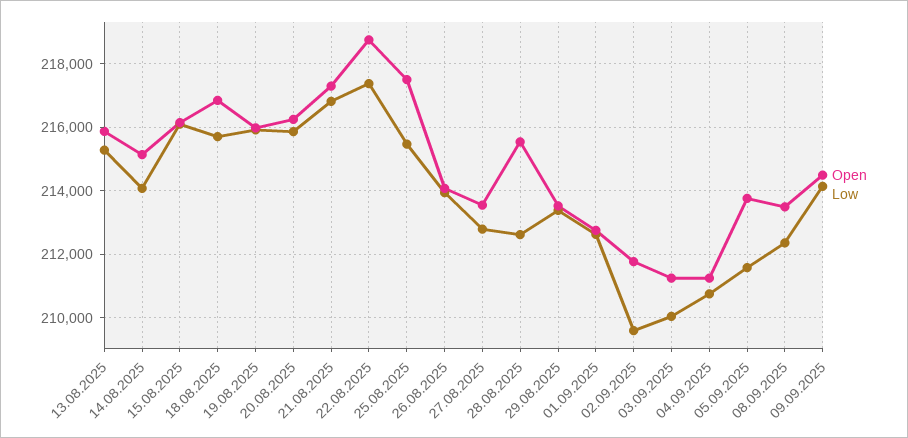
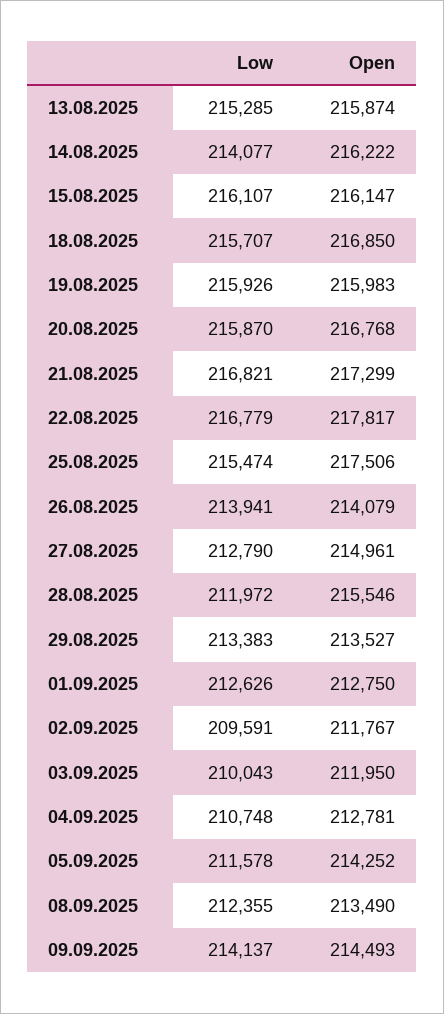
  {
    "Open": {
      "13.08.2025": 215874,
-     "14.08.2025": 215200,
+     "14.08.2025": 216222,
      "15.08.2025": 216147,
      "18.08.2025": 216850,
      "19.08.2025": 215983,
-     "20.08.2025": 216200,
+     "20.08.2025": 216768,
      "21.08.2025": 217299,
-     "22.08.2025": 218800,
+     "22.08.2025": 217817,
      "25.08.2025": 217506,
      "26.08.2025": 214079,
-     "27.08.2025": 213600,
+     "27.08.2025": 214961,
      "28.08.2025": 215546,
      "29.08.2025": 213527,
      "01.09.2025": 212750,
      "02.09.2025": 211767,
-     "03.09.2025": 211200,
+     "03.09.2025": 211950,
-     "04.09.2025": 211200,
+     "04.09.2025": 212781,
-     "05.09.2025": 213800,
+     "05.09.2025": 214252,
      "08.09.2025": 213490,
      "09.09.2025": 214493
    },
    "Low": {
      "13.08.2025": 215285,
      "14.08.2025": 214077,
      "15.08.2025": 216107,
      "18.08.2025": 215707,
      "19.08.2025": 215926,
      "20.08.2025": 215870,
      "21.08.2025": 216821,
-     "22.08.2025": 217400,
+     "22.08.2025": 216779,
      "25.08.2025": 215474,
      "26.08.2025": 213941,
      "27.08.2025": 212790,
-     "28.08.2025": 212600,
+     "28.08.2025": 211972,
      "29.08.2025": 213383,
      "01.09.2025": 212626,
      "02.09.2025": 209591,
      "03.09.2025": 210043,
      "04.09.2025": 210748,
      "05.09.2025": 211578,
      "08.09.2025": 212355,
      "09.09.2025": 214137
    }
  }

